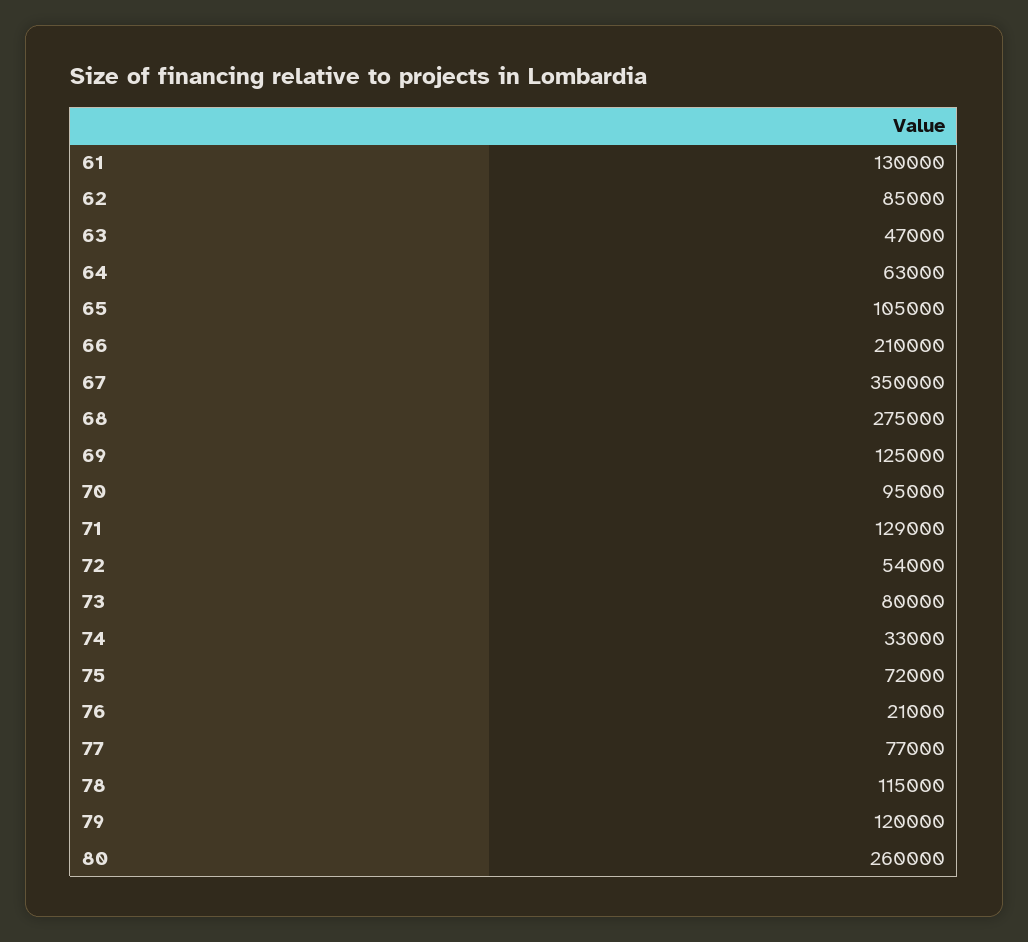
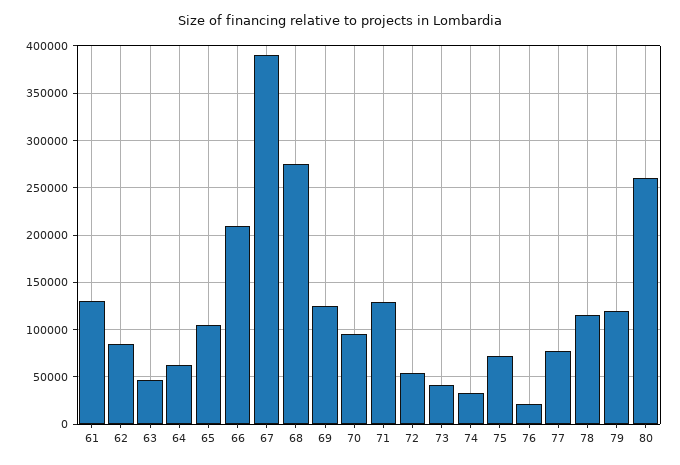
  {
    "61": 130000,
    "62": 85000,
    "63": 47000,
    "64": 63000,
    "65": 105000,
    "66": 210000,
-   "67": 350000,
+   "67": 390000,
    "68": 275000,
    "69": 125000,
    "70": 95000,
    "71": 129000,
    "72": 54000,
-   "73": 80000,
+   "73": 40000,
    "74": 33000,
    "75": 72000,
    "76": 21000,
    "77": 77000,
    "78": 115000,
    "79": 120000,
    "80": 260000
  }

